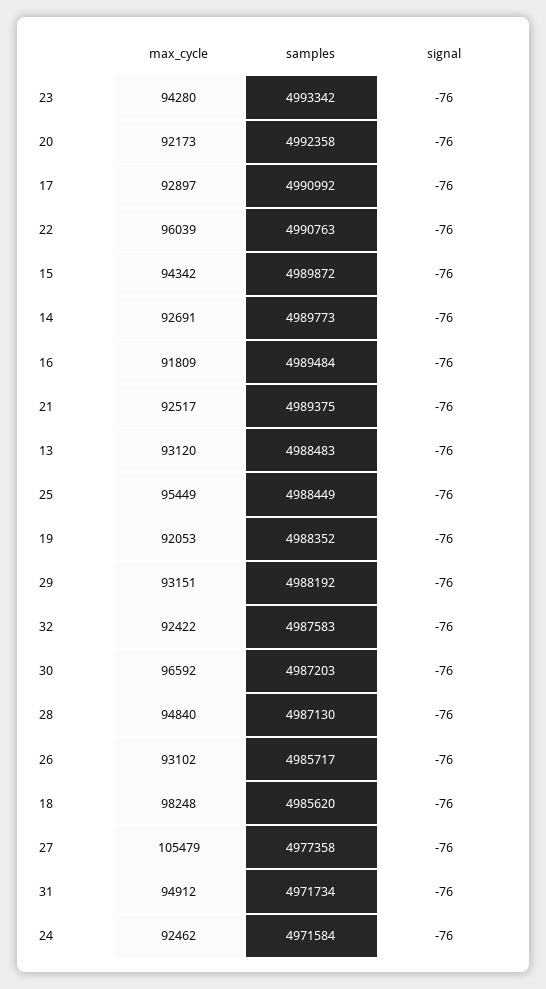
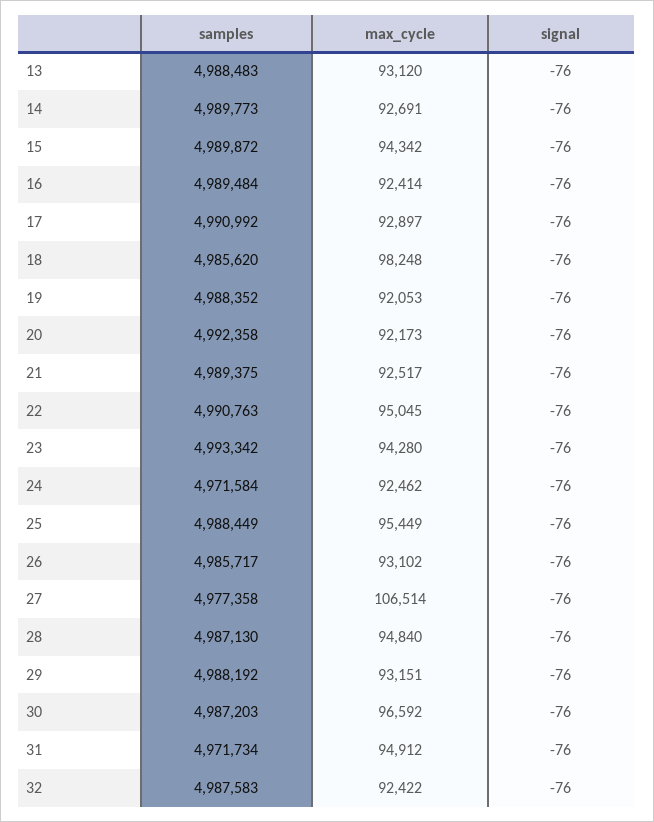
  {
    "max_cycle": {
      "23": 94280,
      "20": 92173,
      "17": 92897,
-     "22": 96039,
+     "22": 95045,
      "15": 94342,
      "14": 92691,
-     "16": 91809,
+     "16": 92414,
      "21": 92517,
      "13": 93120,
      "25": 95449,
      "19": 92053,
      "29": 93151,
      "32": 92422,
      "30": 96592,
      "28": 94840,
      "26": 93102,
      "18": 98248,
-     "27": 105479,
+     "27": 106514,
      "31": 94912,
      "24": 92462
    },
    "samples": {
      "23": 4993342,
      "20": 4992358,
      "17": 4990992,
      "22": 4990763,
      "15": 4989872,
      "14": 4989773,
      "16": 4989484,
      "21": 4989375,
      "13": 4988483,
      "25": 4988449,
      "19": 4988352,
      "29": 4988192,
      "32": 4987583,
      "30": 4987203,
      "28": 4987130,
      "26": 4985717,
      "18": 4985620,
      "27": 4977358,
      "31": 4971734,
      "24": 4971584
    },
    "signal": {
      "23": -76,
      "20": -76,
      "17": -76,
      "22": -76,
      "15": -76,
      "14": -76,
      "16": -76,
      "21": -76,
      "13": -76,
      "25": -76,
      "19": -76,
      "29": -76,
      "32": -76,
      "30": -76,
      "28": -76,
      "26": -76,
      "18": -76,
      "27": -76,
      "31": -76,
      "24": -76
    }
  }

